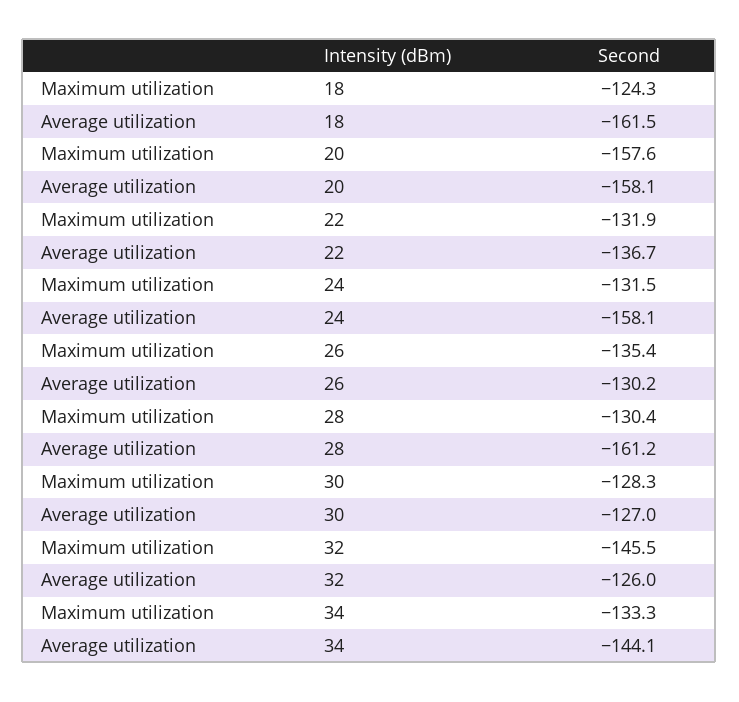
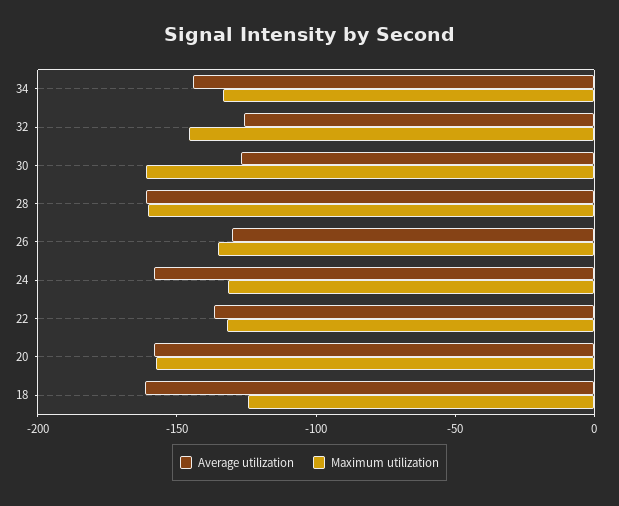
  {
    "Maximum utilization": {
      "18": -124.3,
      "20": -157.6,
      "22": -131.9,
      "24": -131.5,
      "26": -135.4,
-     "28": -130.4,
+     "28": -160,
-     "30": -128.3,
+     "30": -160,
      "32": -145.5,
      "34": -133.3
    },
    "Average utilization": {
      "18": -161.5,
      "20": -158.1,
      "22": -136.7,
      "24": -158.1,
      "26": -130.2,
      "28": -161.2,
      "30": -127,
      "32": -126,
      "34": -144.1
    }
  }

